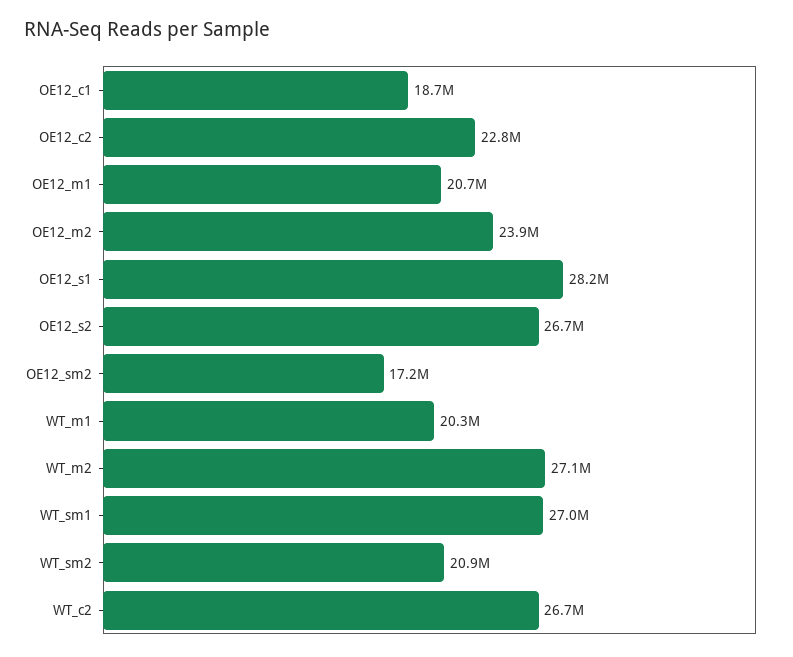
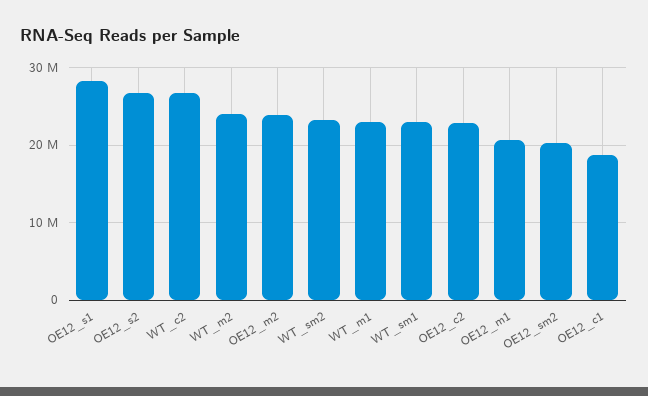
  {
    "OE12_c1": 18700000,
    "OE12_c2": 22800000,
    "OE12_m1": 20700000,
    "OE12_m2": 23900000,
    "OE12_s1": 28200000,
    "OE12_s2": 26700000,
-   "OE12_sm2": 17200000,
+   "OE12_sm2": 20000000,
-   "WT_m1": 20300000,
+   "WT_m1": 23000000,
-   "WT_m2": 27100000,
+   "WT_m2": 24000000,
-   "WT_sm1": 27000000,
+   "WT_sm1": 23000000,
-   "WT_sm2": 20900000,
+   "WT_sm2": 23000000,
    "WT_c2": 26700000
  }

